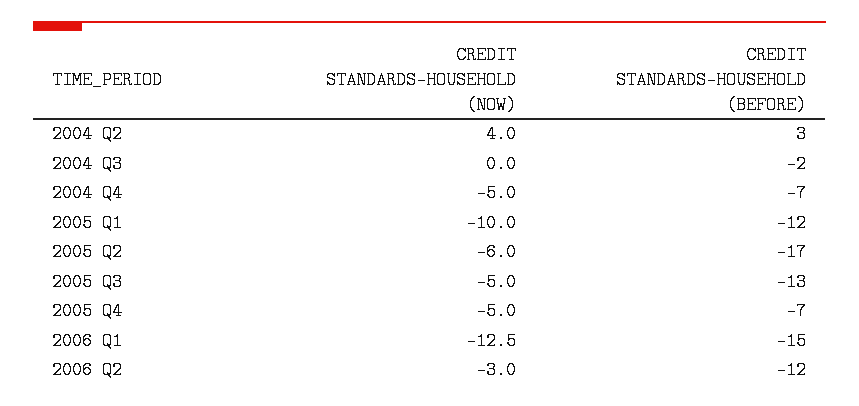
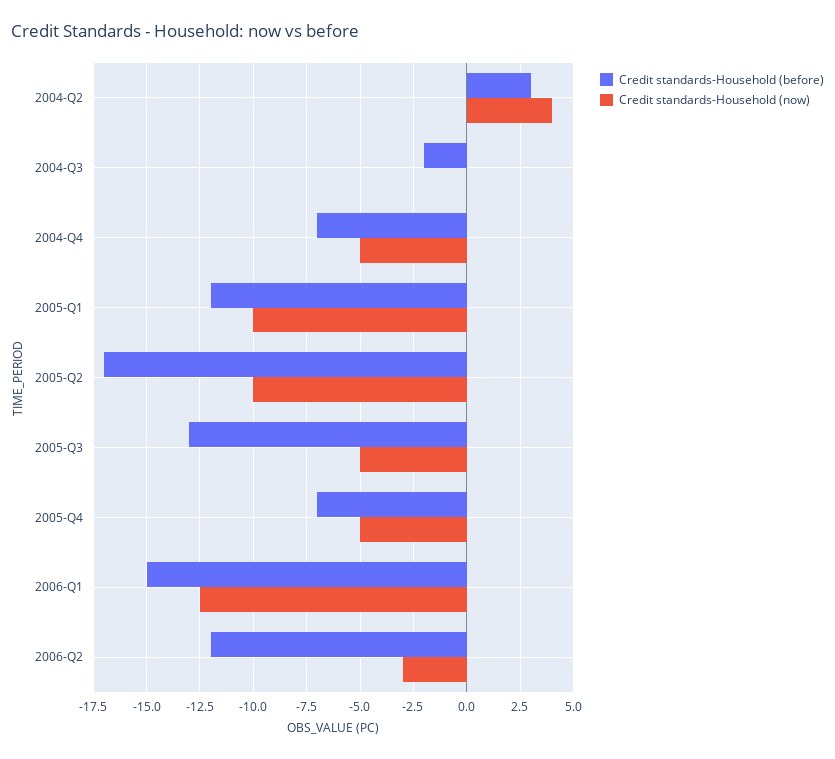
  {
    "CREDIT STANDARDS-HOUSEHOLD (NOW)": {
      "2004 Q2": 4,
      "2004 Q3": 0,
      "2004 Q4": -5,
      "2005 Q1": -10,
-     "2005 Q2": -6,
+     "2005 Q2": -10,
      "2005 Q3": -5,
      "2005 Q4": -5,
      "2006 Q1": -12.5,
      "2006 Q2": -3
    },
    "CREDIT STANDARDS-HOUSEHOLD (BEFORE)": {
      "2004 Q2": 3,
      "2004 Q3": -2,
      "2004 Q4": -7,
      "2005 Q1": -12,
      "2005 Q2": -17,
      "2005 Q3": -13,
      "2005 Q4": -7,
      "2006 Q1": -15,
      "2006 Q2": -12
    }
  }

